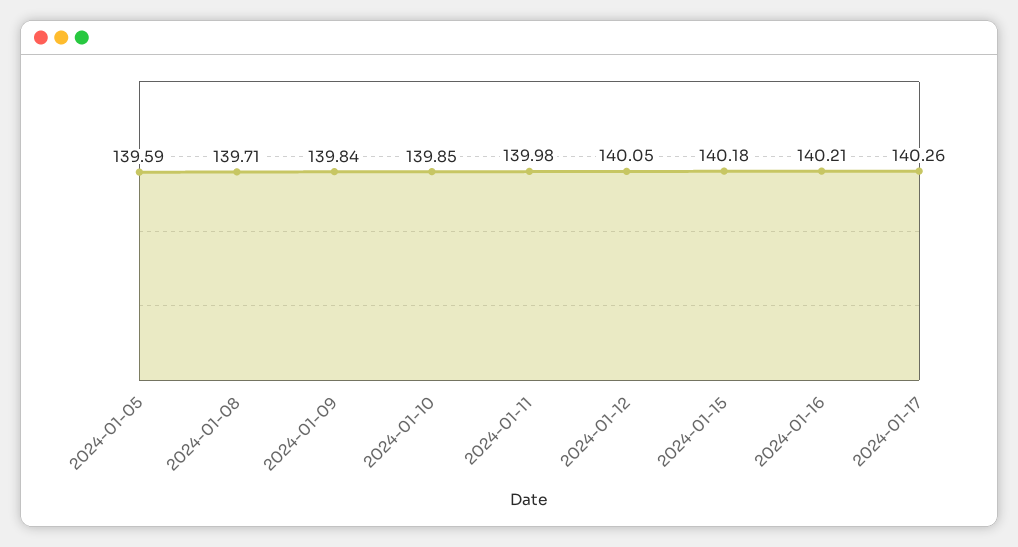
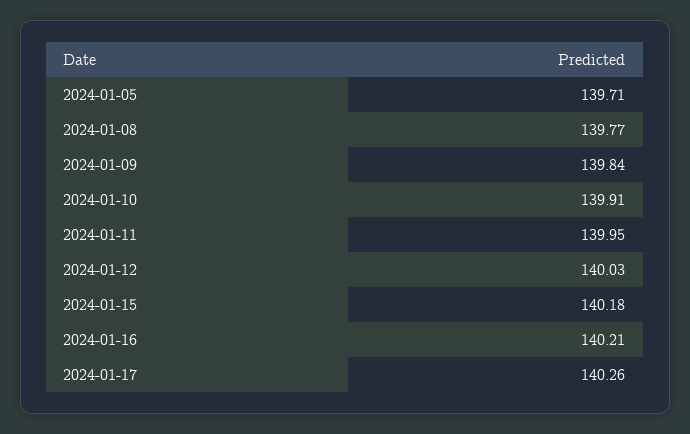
  {
-   "2024-01-05": 139.59,
+   "2024-01-05": 139.71,
-   "2024-01-08": 139.71,
+   "2024-01-08": 139.77,
    "2024-01-09": 139.84,
-   "2024-01-10": 139.85,
+   "2024-01-10": 139.91,
-   "2024-01-11": 139.98,
+   "2024-01-11": 139.95,
-   "2024-01-12": 140.05,
+   "2024-01-12": 140.03,
    "2024-01-15": 140.18,
    "2024-01-16": 140.21,
    "2024-01-17": 140.26
  }

